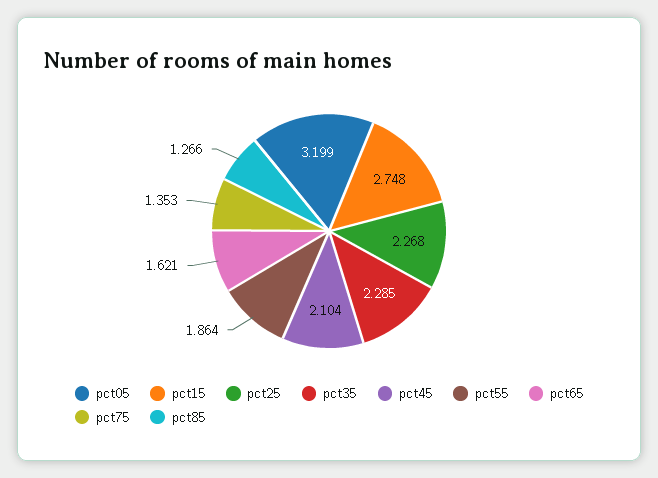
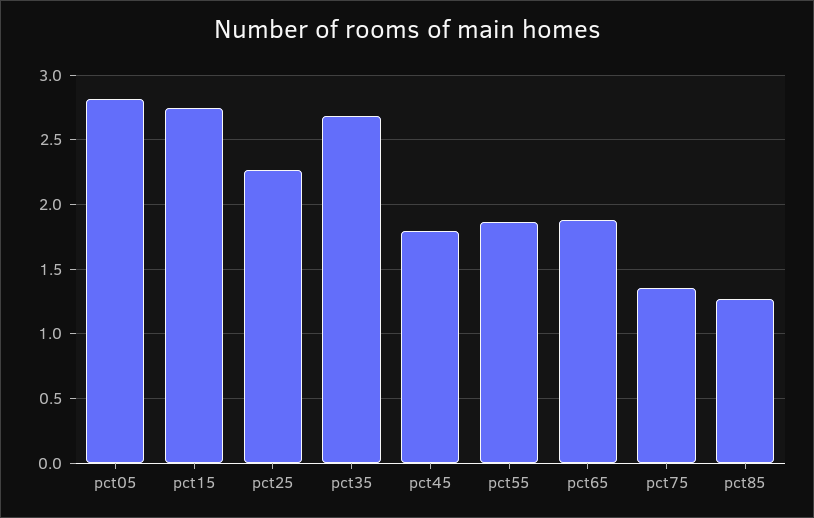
  {
-   "pct05": 3.199,
+   "pct05": 2.8,
    "pct15": 2.748,
    "pct25": 2.268,
-   "pct35": 2.285,
+   "pct35": 2.7,
-   "pct45": 2.104,
+   "pct45": 1.8,
    "pct55": 1.864,
-   "pct65": 1.621,
+   "pct65": 1.9,
    "pct75": 1.353,
    "pct85": 1.266
  }

